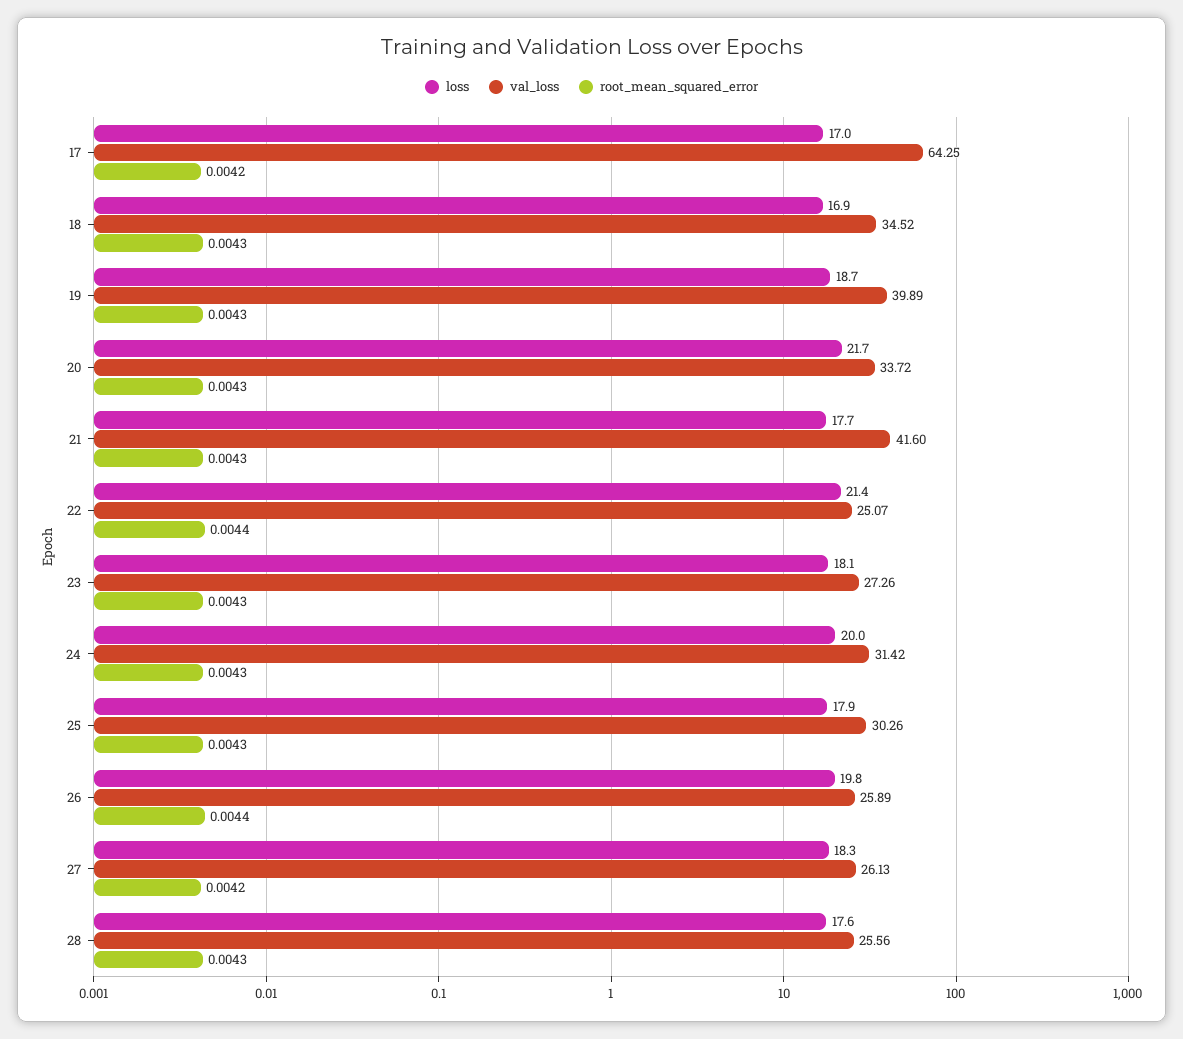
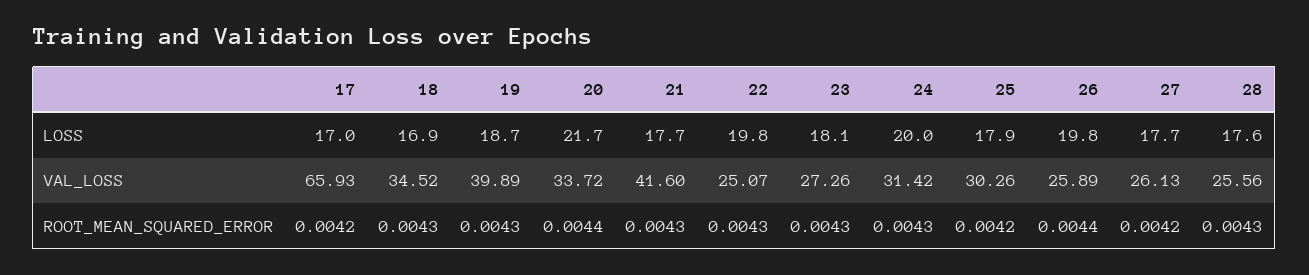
  {
    "loss": {
      "17": 17,
      "18": 16.9,
      "19": 18.7,
      "20": 21.7,
      "21": 17.7,
-     "22": 21.4,
+     "22": 19.8,
      "23": 18.1,
      "24": 20,
      "25": 17.9,
      "26": 19.8,
-     "27": 18.3,
+     "27": 17.7,
      "28": 17.6
    },
    "val_loss": {
-     "17": 64.25,
+     "17": 65.93,
      "18": 34.52,
      "19": 39.89,
      "20": 33.72,
      "21": 41.6,
      "22": 25.07,
      "23": 27.26,
      "24": 31.42,
      "25": 30.26,
      "26": 25.89,
      "27": 26.13,
      "28": 25.56
    },
    "root_mean_squared_error": {
      "17": 0.0042,
      "18": 0.0043,
      "19": 0.0043,
-     "20": 0.0043,
+     "20": 0.0044,
      "21": 0.0043,
-     "22": 0.0044,
+     "22": 0.0043,
      "23": 0.0043,
      "24": 0.0043,
-     "25": 0.0043,
+     "25": 0.0042,
      "26": 0.0044,
      "27": 0.0042,
      "28": 0.0043
    }
  }

